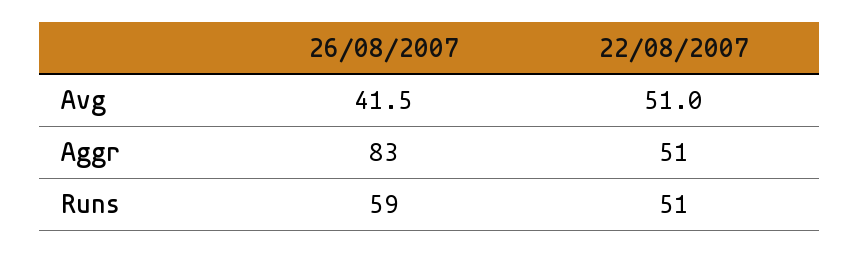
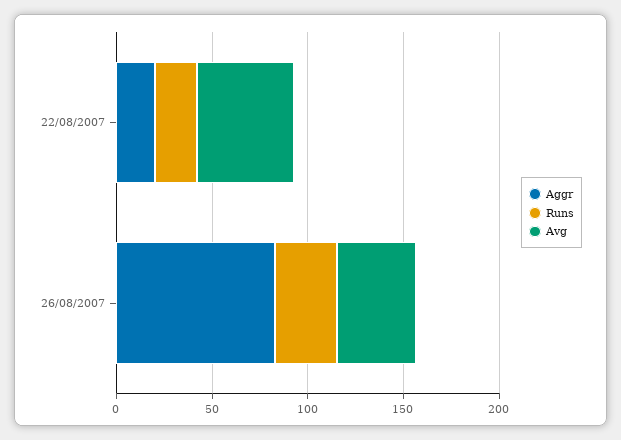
  {
    "Avg": {
      "26/08/2007": 41.5,
      "22/08/2007": 51
    },
    "Aggr": {
      "26/08/2007": 83,
-     "22/08/2007": 51
+     "22/08/2007": 20
    },
    "Runs": {
-     "26/08/2007": 59,
+     "26/08/2007": 30,
-     "22/08/2007": 51
+     "22/08/2007": 20
    }
  }

